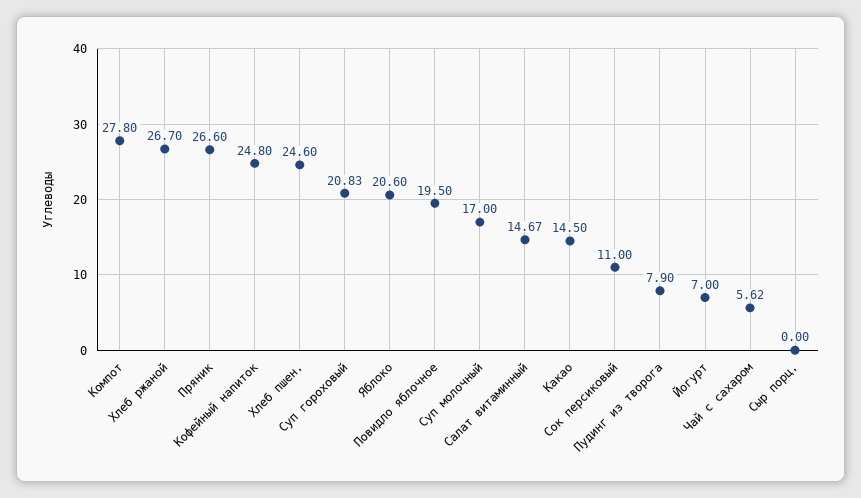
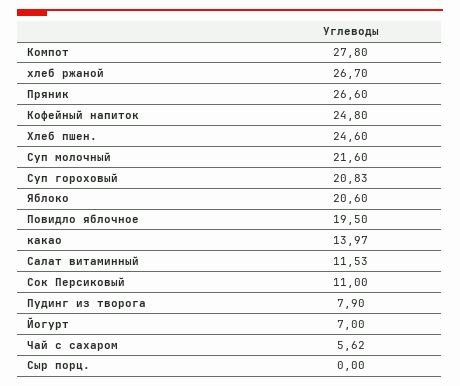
  {
    "Компот": 27.8,
    "Хлеб ржаной": 26.7,
    "Пряник": 26.6,
    "Кофейный напиток": 24.8,
    "Хлеб пшен.": 24.6,
    "Суп гороховый": 20.83,
    "Яблоко": 20.6,
    "Повидло яблочное": 19.5,
-   "Суп молочный": 17,
+   "Суп молочный": 21.6,
-   "Салат витаминный": 14.67,
+   "Салат витаминный": 11.53,
-   "Какао": 14.5,
+   "Какао": 13.97,
    "Сок персиковый": 11,
    "Пудинг из творога": 7.9,
    "Йогурт": 7,
    "Чай с сахаром": 5.62,
    "Сыр порц.": 0
  }

